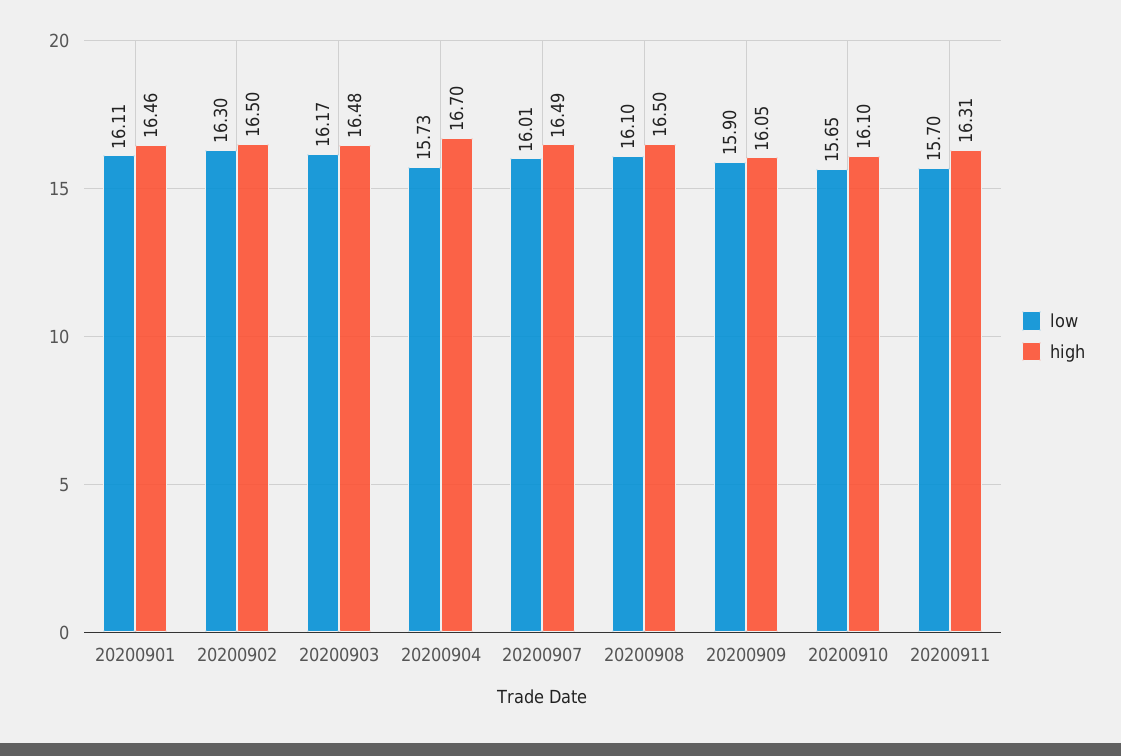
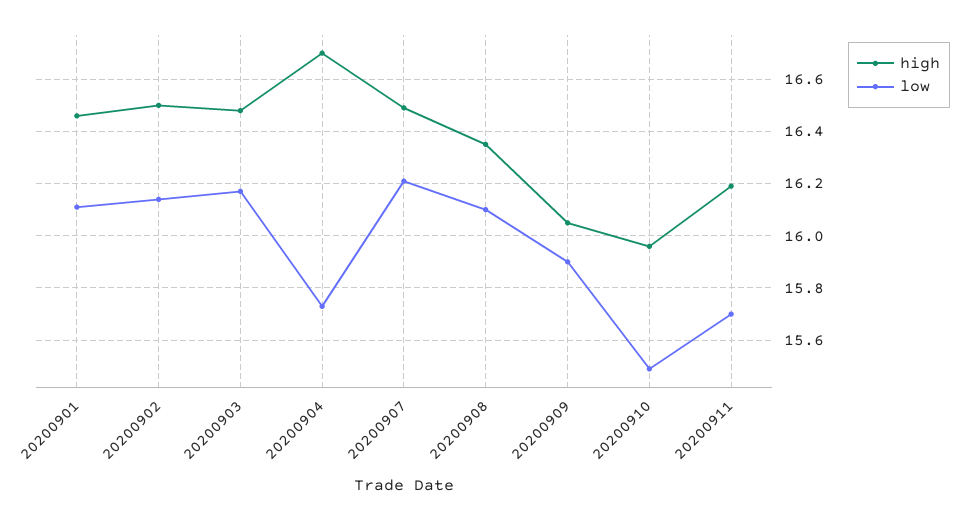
  {
    "low": {
      "20200901": 16.11,
-     "20200902": 16.3,
+     "20200902": 16.15,
      "20200903": 16.17,
      "20200904": 15.73,
-     "20200907": 16.01,
+     "20200907": 16.2,
      "20200908": 16.1,
      "20200909": 15.9,
-     "20200910": 15.65,
+     "20200910": 15.5,
      "20200911": 15.7
    },
    "high": {
      "20200901": 16.46,
      "20200902": 16.5,
      "20200903": 16.48,
      "20200904": 16.7,
      "20200907": 16.49,
-     "20200908": 16.5,
+     "20200908": 16.35,
      "20200909": 16.05,
-     "20200910": 16.1,
+     "20200910": 15.95,
-     "20200911": 16.31
+     "20200911": 16.2
    }
  }

